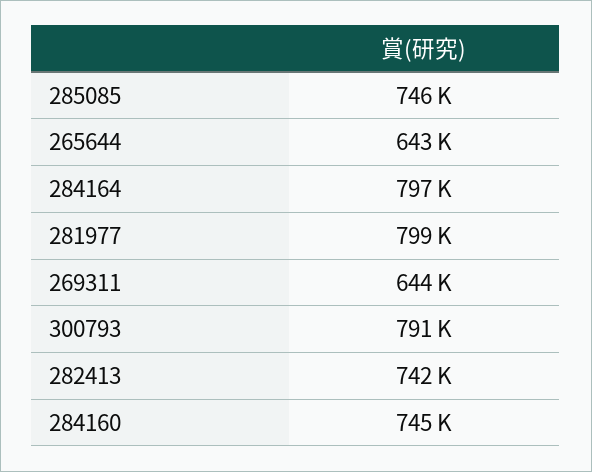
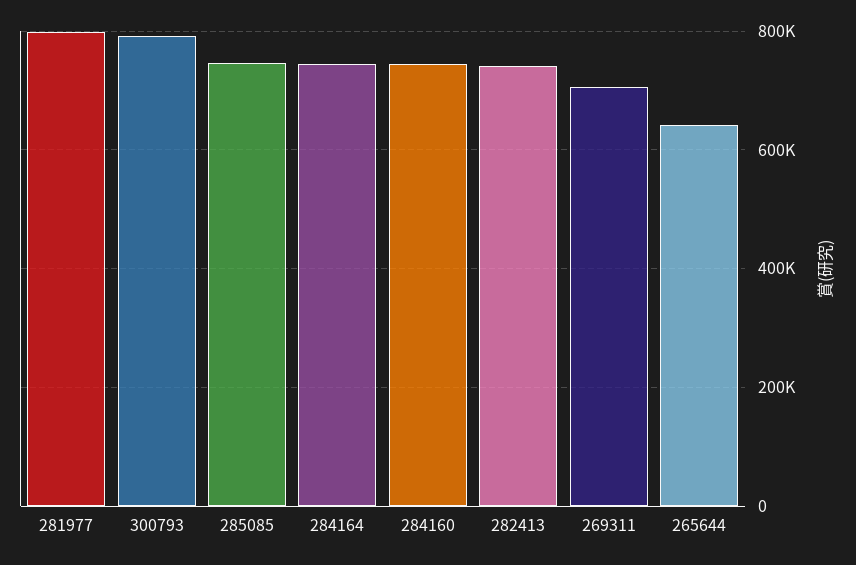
  {
    "285085": 746000,
    "265644": 643000,
-   "284164": 797000,
+   "284164": 740000,
    "281977": 799000,
-   "269311": 644000,
+   "269311": 700000,
    "300793": 791000,
    "282413": 742000,
    "284160": 745000
  }

